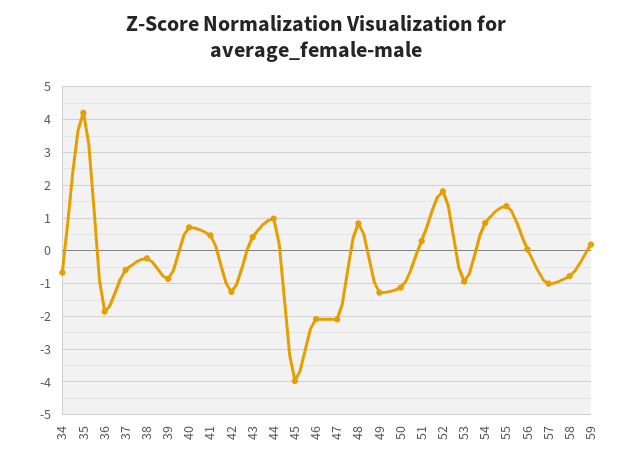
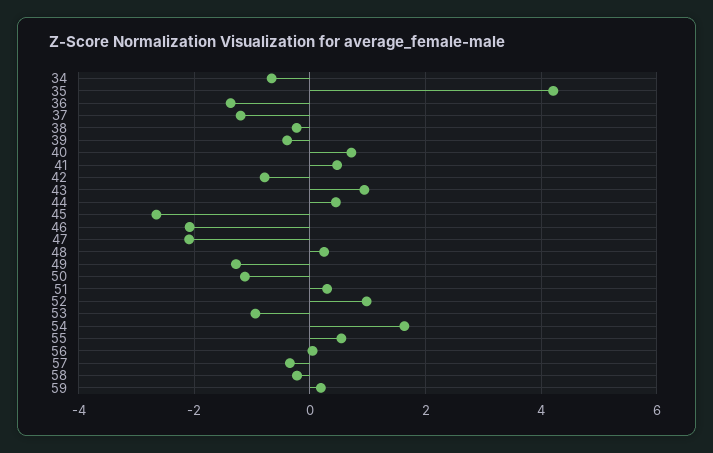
  {
    "34": -0.6,
    "35": 4.2,
-   "36": -1.8,
+   "36": -1.4,
-   "37": -0.6,
+   "37": -1.2,
    "38": -0.2,
-   "39": -0.8,
+   "39": -0.4,
    "40": 0.8,
    "41": 0.4,
-   "42": -1.2,
+   "42": -0.8,
-   "43": 0.4,
+   "43": 1,
-   "44": 1,
+   "44": 0.4,
-   "45": -4,
+   "45": -2.6,
    "46": -2,
    "47": -2,
-   "48": 0.8,
+   "48": 0.2,
    "49": -1.2,
    "50": -1.2,
    "51": 0.2,
-   "52": 1.8,
+   "52": 1,
    "53": -1,
-   "54": 0.8,
+   "54": 1.6,
-   "55": 1.4,
+   "55": 0.6,
    "56": 0,
-   "57": -1,
+   "57": -0.4,
-   "58": -0.8,
+   "58": -0.2,
    "59": 0.2
  }

